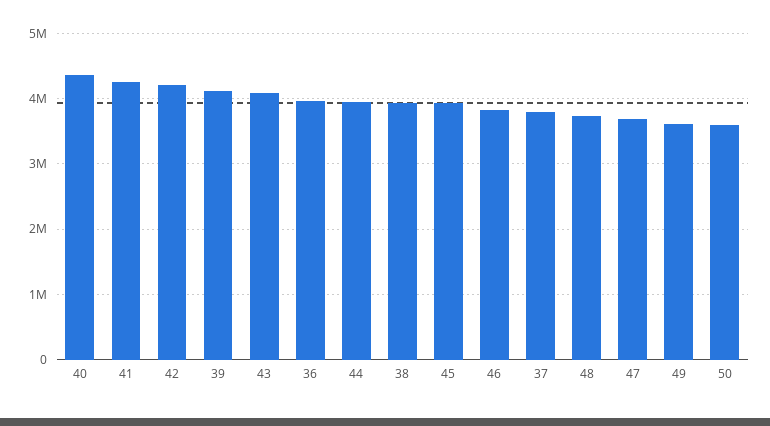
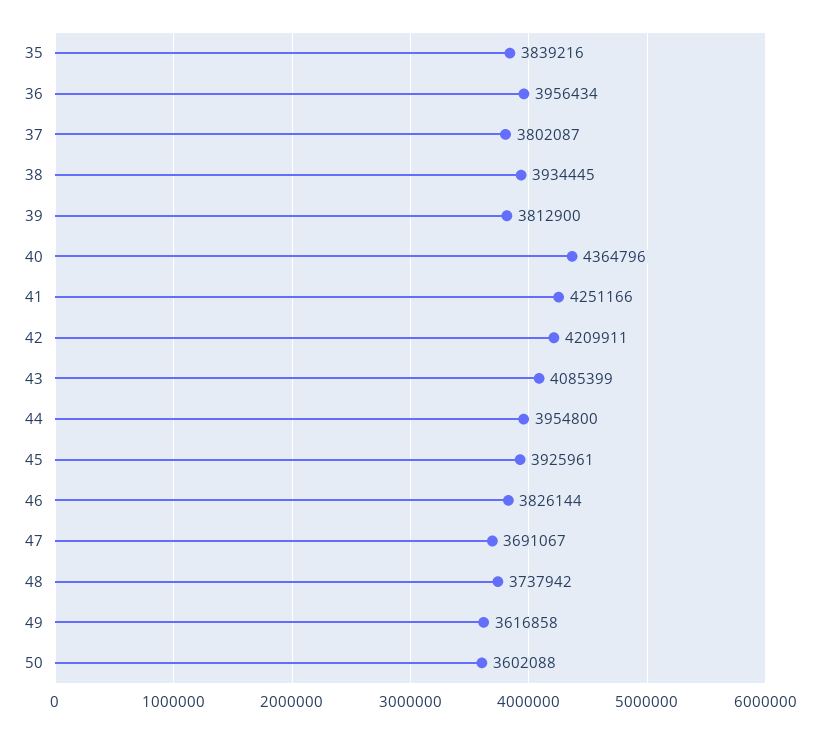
  {
    "40": 4364796,
    "41": 4251166,
    "42": 4209911,
-   "39": 4100000,
+   "39": 3812900,
    "43": 4085399,
    "36": 3956434,
    "44": 3954800,
    "38": 3934445,
    "45": 3925961,
    "46": 3826144,
    "37": 3802087,
    "48": 3737942,
    "47": 3691067,
    "49": 3616858,
-   "50": 3602088
+   "50": 3602088,
+   "35": 3839216
  }

